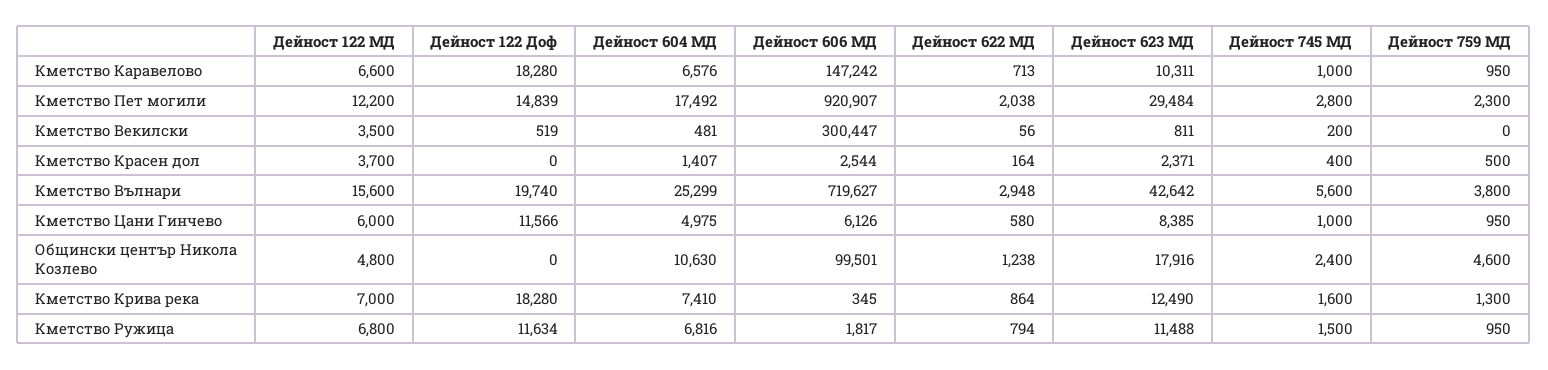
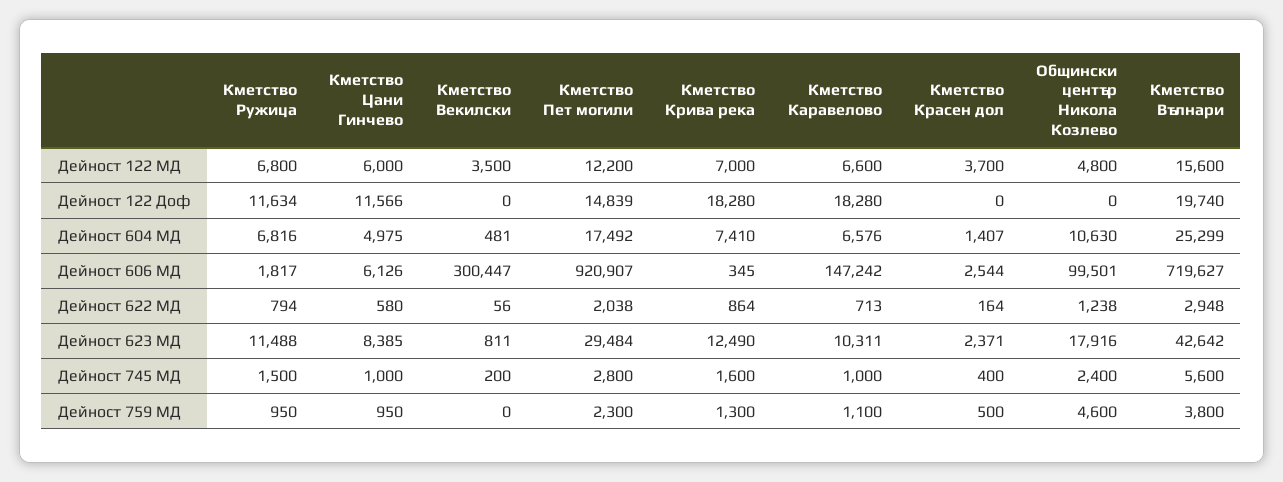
  {
    "Дейност 122 МД": {
      "Кметство Каравелово": 6600,
      "Кметство Пет могили": 12200,
      "Кметство Векилски": 3500,
      "Кметство Красен дол": 3700,
      "Кметство Вълнари": 15600,
      "Кметство Цани Гинчево": 6000,
      "Общински център Никола Козлево": 4800,
      "Кметство Крива река": 7000,
      "Кметство Ружица": 6800
    },
    "Дейност 122 Доф": {
      "Кметство Каравелово": 18280,
      "Кметство Пет могили": 14839,
-     "Кметство Векилски": 519,
+     "Кметство Векилски": 0,
      "Кметство Красен дол": 0,
      "Кметство Вълнари": 19740,
      "Кметство Цани Гинчево": 11566,
      "Общински център Никола Козлево": 0,
      "Кметство Крива река": 18280,
      "Кметство Ружица": 11634
    },
    "Дейност 604 МД": {
      "Кметство Каравелово": 6576,
      "Кметство Пет могили": 17492,
      "Кметство Векилски": 481,
      "Кметство Красен дол": 1407,
      "Кметство Вълнари": 25299,
      "Кметство Цани Гинчево": 4975,
      "Общински център Никола Козлево": 10630,
      "Кметство Крива река": 7410,
      "Кметство Ружица": 6816
    },
    "Дейност 606 МД": {
      "Кметство Каравелово": 147242,
      "Кметство Пет могили": 920907,
      "Кметство Векилски": 300447,
      "Кметство Красен дол": 2544,
      "Кметство Вълнари": 719627,
      "Кметство Цани Гинчево": 6126,
      "Общински център Никола Козлево": 99501,
      "Кметство Крива река": 345,
      "Кметство Ружица": 1817
    },
    "Дейност 622 МД": {
      "Кметство Каравелово": 713,
      "Кметство Пет могили": 2038,
      "Кметство Векилски": 56,
      "Кметство Красен дол": 164,
      "Кметство Вълнари": 2948,
      "Кметство Цани Гинчево": 580,
      "Общински център Никола Козлево": 1238,
      "Кметство Крива река": 864,
      "Кметство Ружица": 794
    },
    "Дейност 623 МД": {
      "Кметство Каравелово": 10311,
      "Кметство Пет могили": 29484,
      "Кметство Векилски": 811,
      "Кметство Красен дол": 2371,
      "Кметство Вълнари": 42642,
      "Кметство Цани Гинчево": 8385,
      "Общински център Никола Козлево": 17916,
      "Кметство Крива река": 12490,
      "Кметство Ружица": 11488
    },
    "Дейност 745 МД": {
      "Кметство Каравелово": 1000,
      "Кметство Пет могили": 2800,
      "Кметство Векилски": 200,
      "Кметство Красен дол": 400,
      "Кметство Вълнари": 5600,
      "Кметство Цани Гинчево": 1000,
      "Общински център Никола Козлево": 2400,
      "Кметство Крива река": 1600,
      "Кметство Ружица": 1500
    },
    "Дейност 759 МД": {
-     "Кметство Каравелово": 950,
+     "Кметство Каравелово": 1100,
      "Кметство Пет могили": 2300,
      "Кметство Векилски": 0,
      "Кметство Красен дол": 500,
      "Кметство Вълнари": 3800,
      "Кметство Цани Гинчево": 950,
      "Общински център Никола Козлево": 4600,
      "Кметство Крива река": 1300,
      "Кметство Ружица": 950
    }
  }

